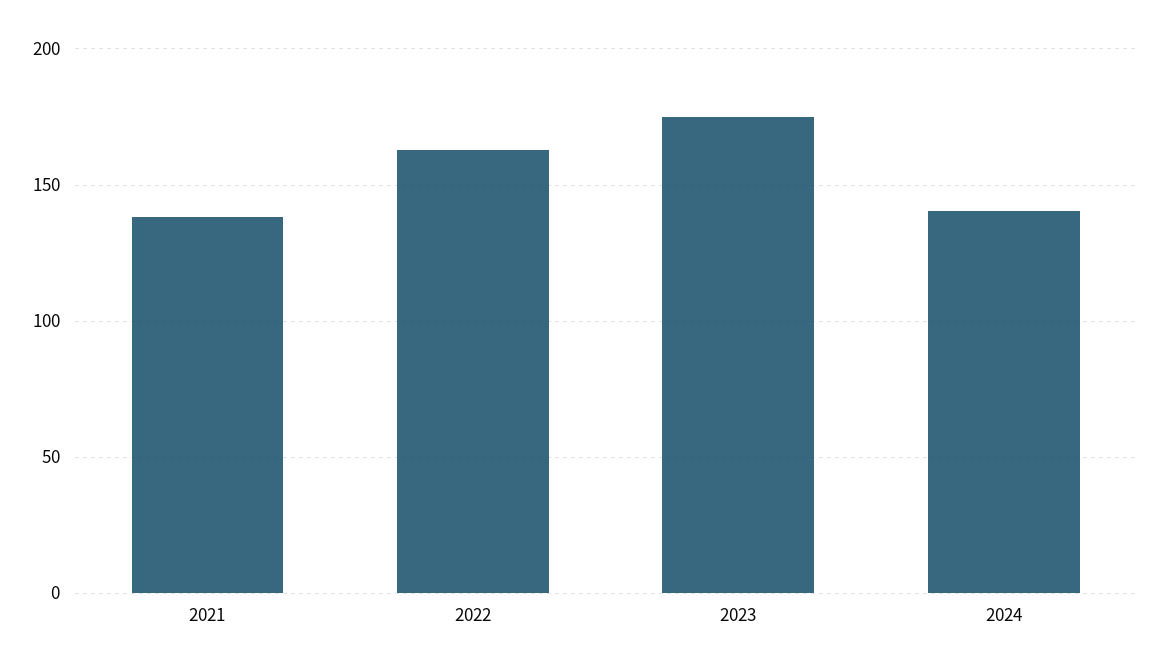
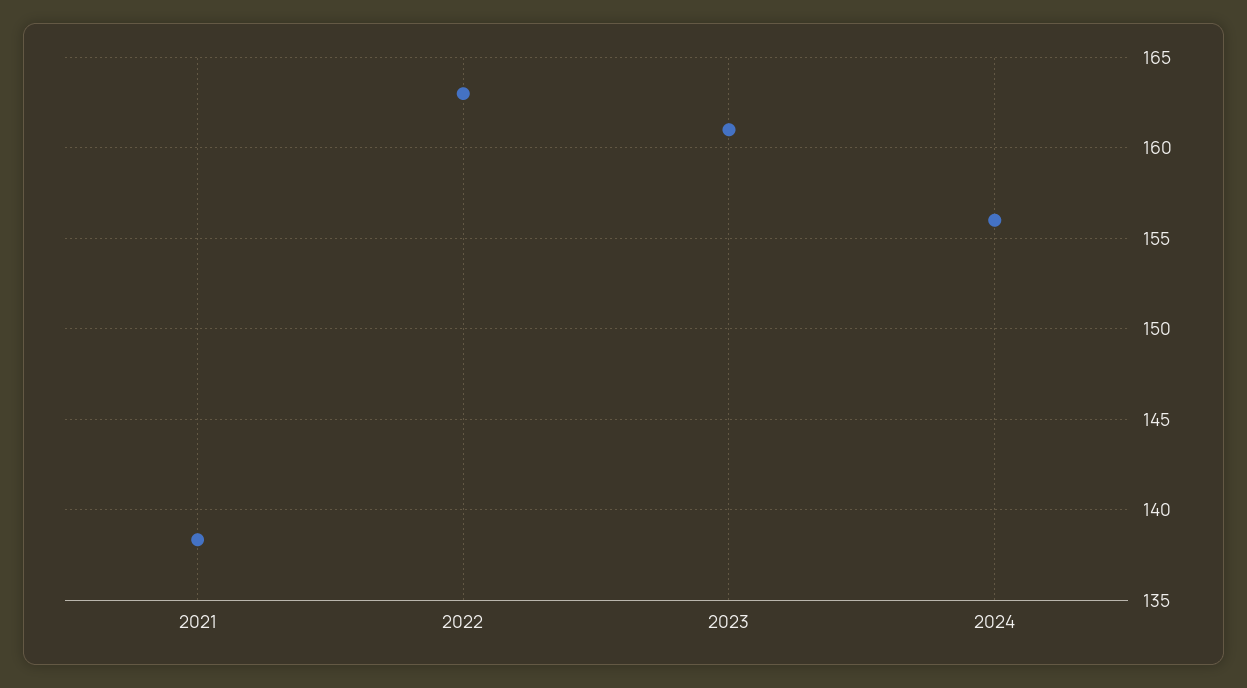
  {
    "2021": 138.5,
    "2022": 163,
-   "2023": 175,
+   "2023": 161,
-   "2024": 140
+   "2024": 156
  }

